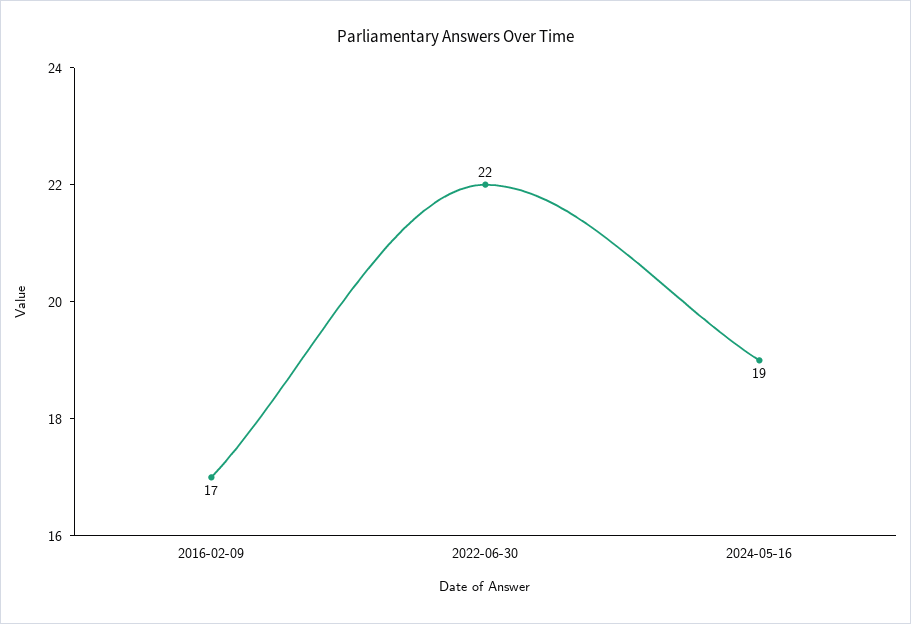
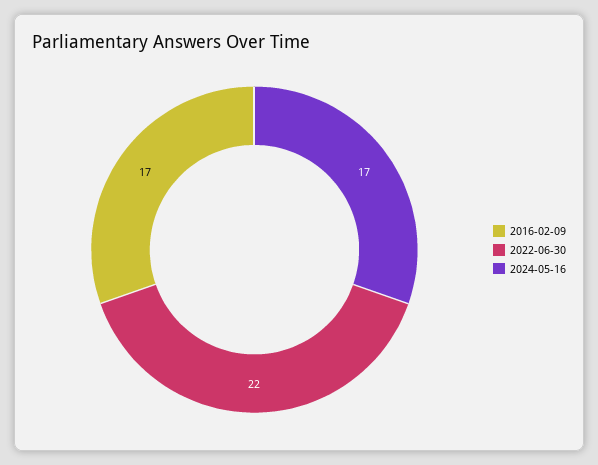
  {
    "2016-02-09": 17,
    "2022-06-30": 22,
-   "2024-05-16": 19
+   "2024-05-16": 17
  }

